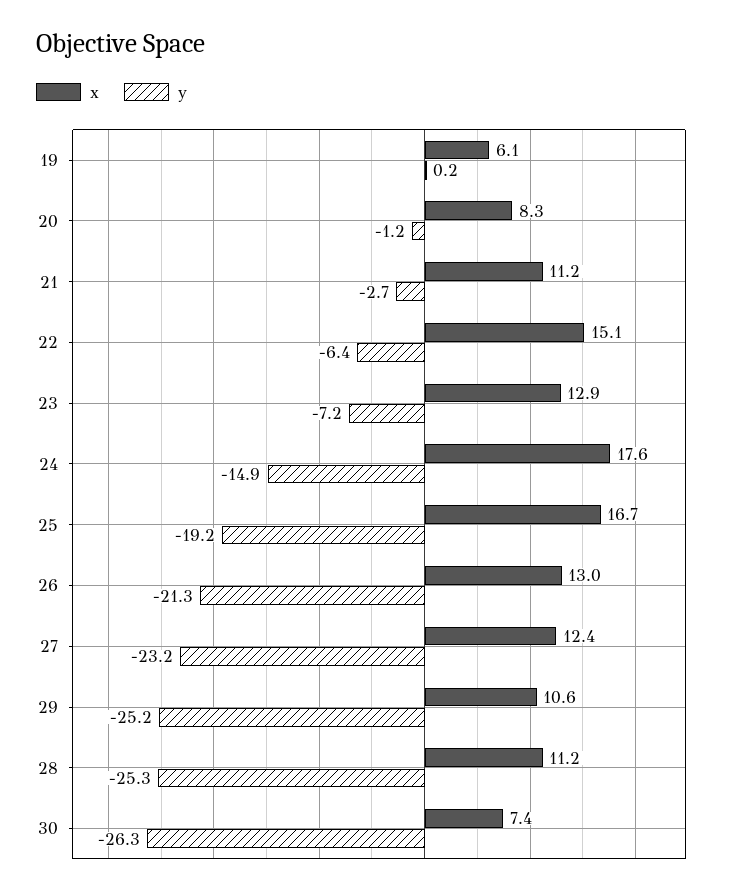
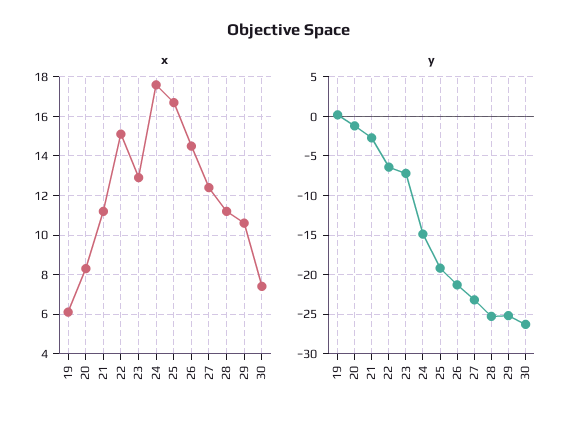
  {
    "x": {
      "19": 6.1,
      "20": 8.3,
      "21": 11.2,
      "22": 15.1,
      "23": 12.9,
      "24": 17.6,
      "25": 16.7,
-     "26": 13,
+     "26": 14.5,
      "27": 12.4,
      "29": 10.6,
      "28": 11.2,
      "30": 7.4
    },
    "y": {
      "19": 0.2,
      "20": -1.2,
      "21": -2.7,
      "22": -6.4,
      "23": -7.2,
      "24": -14.9,
      "25": -19.2,
      "26": -21.3,
      "27": -23.2,
      "29": -25.2,
      "28": -25.3,
      "30": -26.3
    }
  }

